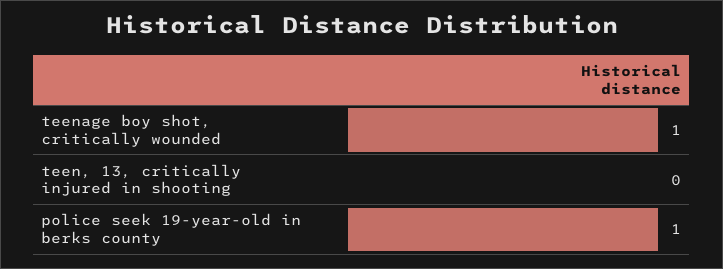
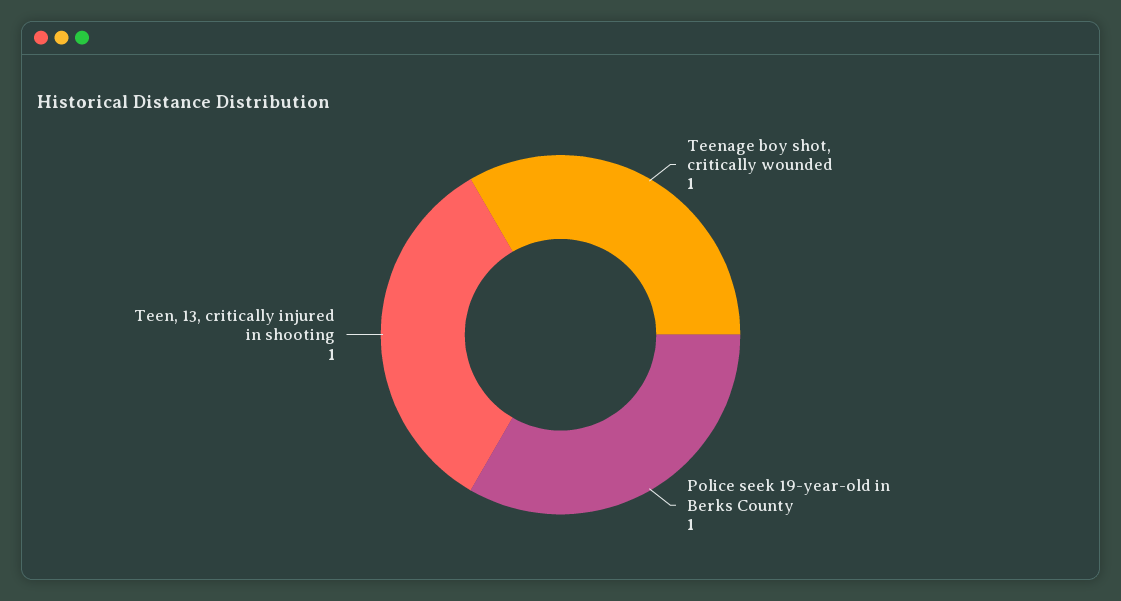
  {
    "teenage boy shot, critically wounded": 1,
-   "teen, 13, critically injured in shooting": 0,
+   "teen, 13, critically injured in shooting": 1,
    "police seek 19-year-old in berks county": 1
  }

